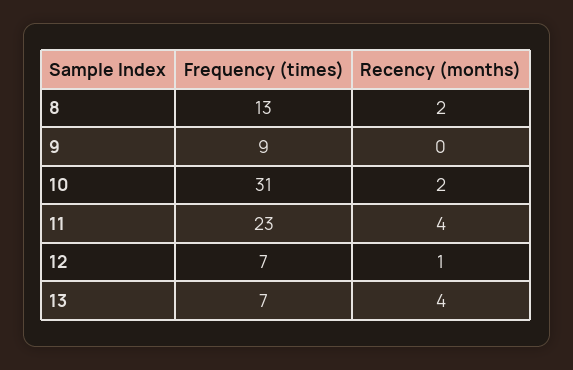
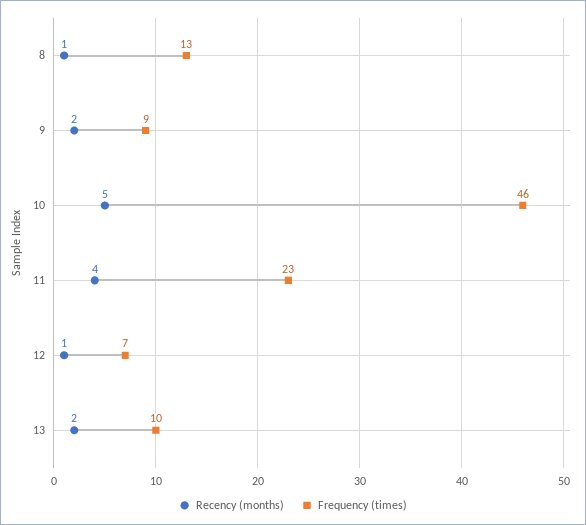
  {
    "Frequency (times)": {
      "8": 13,
      "9": 9,
-     "10": 31,
+     "10": 46,
      "11": 23,
      "12": 7,
-     "13": 7
+     "13": 10
    },
    "Recency (months)": {
-     "8": 2,
+     "8": 1,
-     "9": 0,
+     "9": 2,
-     "10": 2,
+     "10": 5,
      "11": 4,
      "12": 1,
-     "13": 4
+     "13": 2
    }
  }

